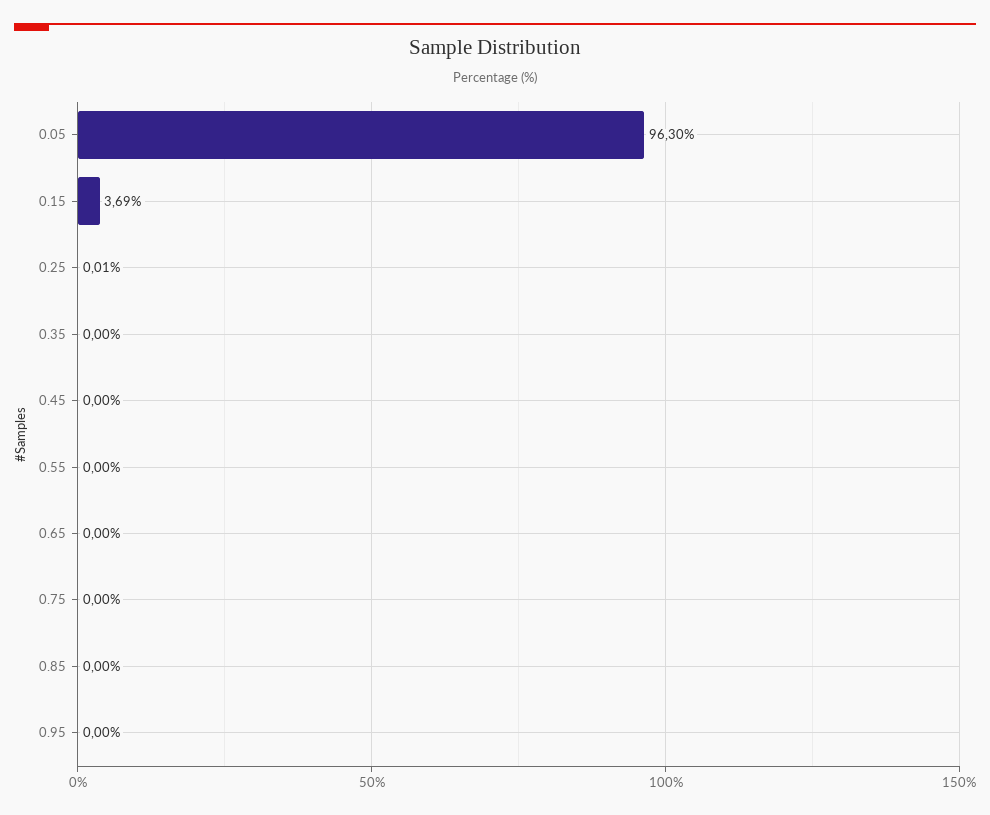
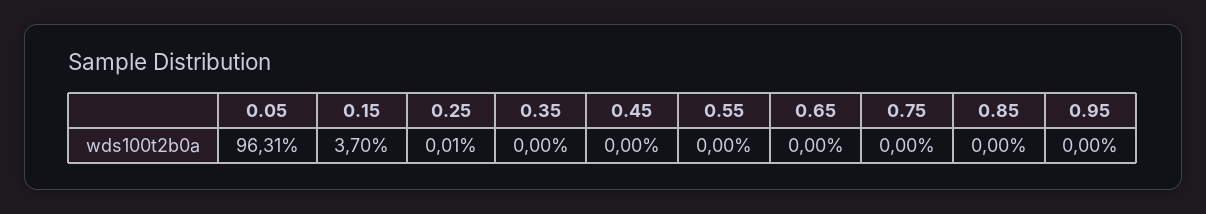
  {
-   "0.05": 96.3,
+   "0.05": 96.31,
-   "0.15": 3.69,
+   "0.15": 3.7,
    "0.25": 0.01,
    "0.35": 0,
    "0.45": 0,
    "0.55": 0,
    "0.65": 0,
    "0.75": 0,
    "0.85": 0,
    "0.95": 0
  }

